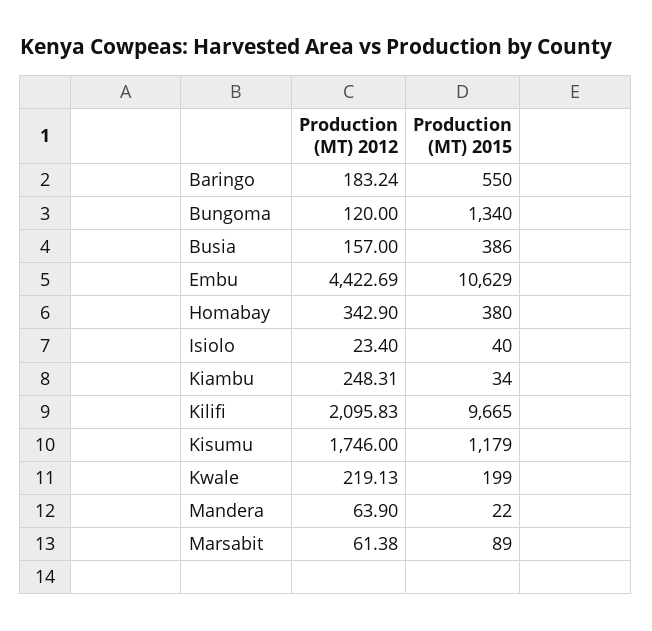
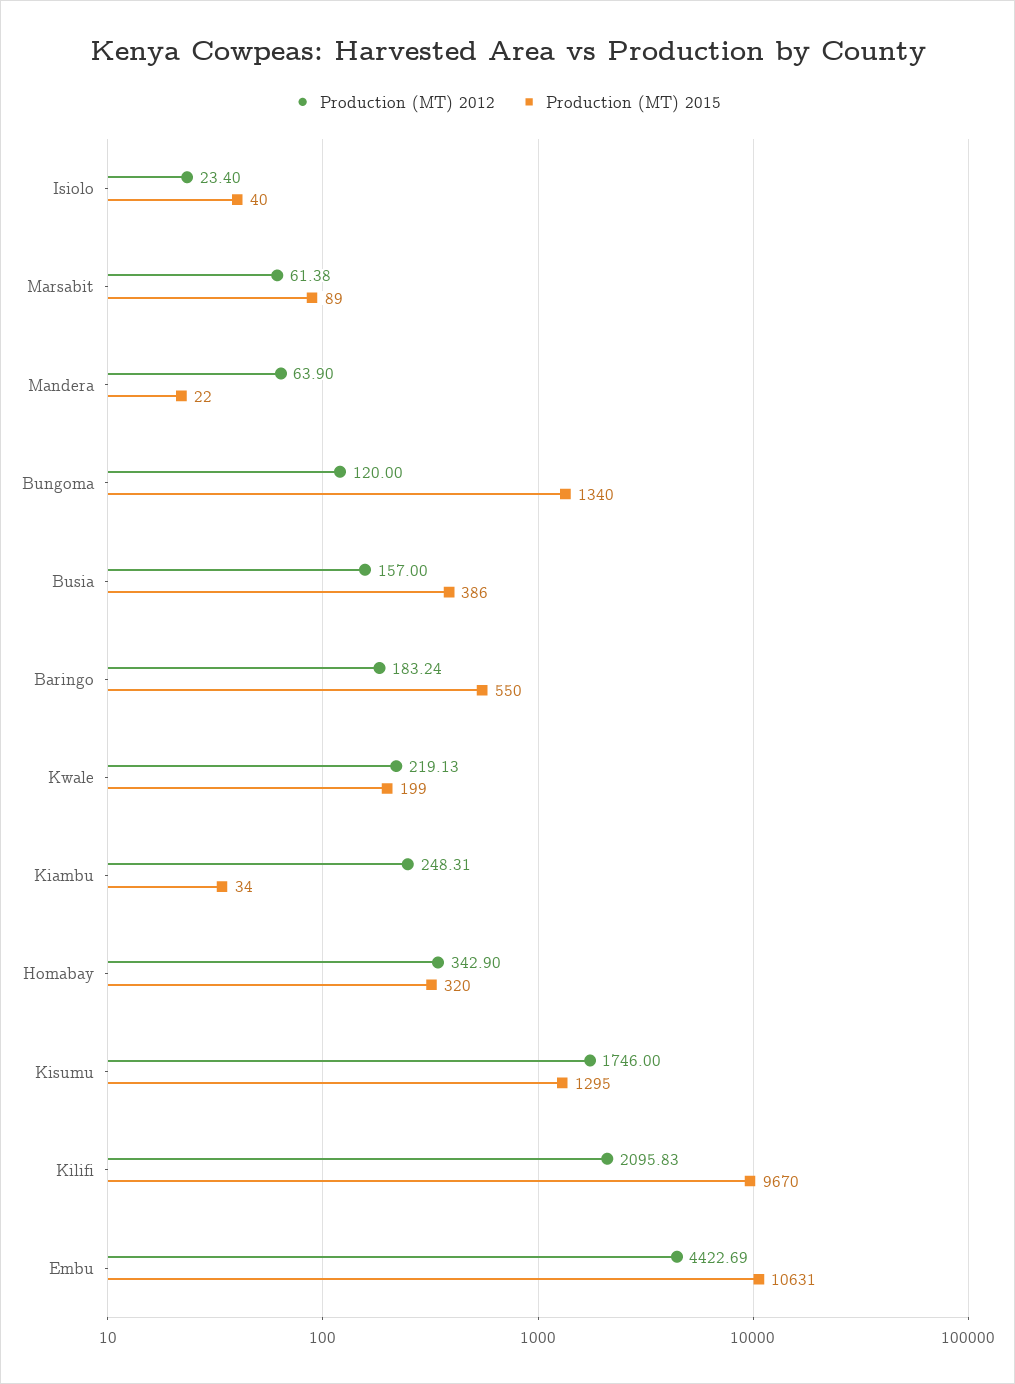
  {
    "Production (MT) 2012": {
      "Baringo": 183.24,
      "Bungoma": 120,
      "Busia": 157,
      "Embu": 4422.69,
      "Homabay": 342.9,
      "Isiolo": 23.4,
      "Kiambu": 248.31,
      "Kilifi": 2095.83,
      "Kisumu": 1746,
      "Kwale": 219.13,
      "Mandera": 63.9,
      "Marsabit": 61.38
    },
    "Production (MT) 2015": {
      "Baringo": 550,
      "Bungoma": 1340,
      "Busia": 386,
-     "Embu": 10629,
+     "Embu": 10631,
-     "Homabay": 380,
+     "Homabay": 320,
      "Isiolo": 40,
      "Kiambu": 34,
-     "Kilifi": 9665,
+     "Kilifi": 9670,
-     "Kisumu": 1179,
+     "Kisumu": 1295,
      "Kwale": 199,
      "Mandera": 22,
      "Marsabit": 89
    }
  }

